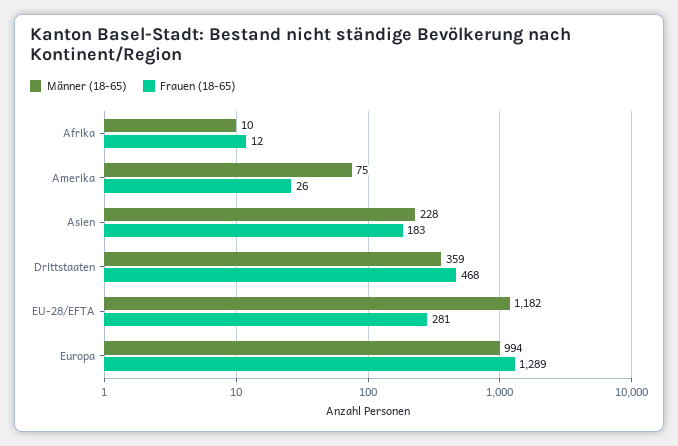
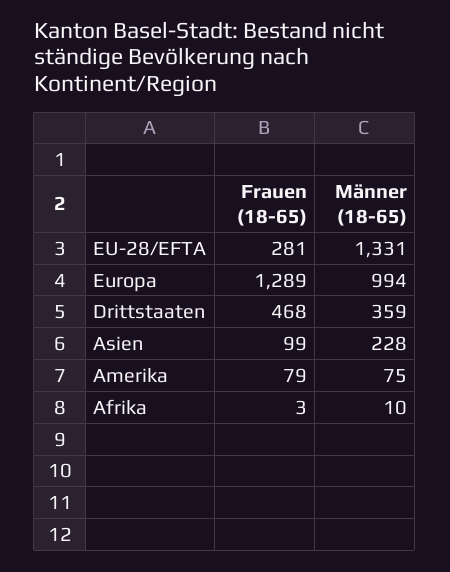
  {
    "Männer (18-65)": {
      "Afrika": 10,
      "Amerika": 75,
      "Asien": 228,
      "Drittstaaten": 359,
-     "EU-28/EFTA": 1182,
+     "EU-28/EFTA": 1331,
      "Europa": 994
    },
    "Frauen (18-65)": {
-     "Afrika": 12,
+     "Afrika": 3,
-     "Amerika": 26,
+     "Amerika": 79,
-     "Asien": 183,
+     "Asien": 99,
      "Drittstaaten": 468,
      "EU-28/EFTA": 281,
      "Europa": 1289
    }
  }

